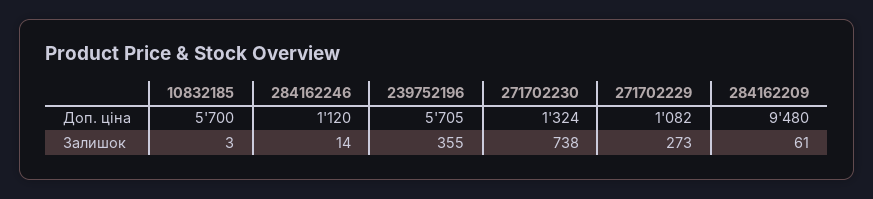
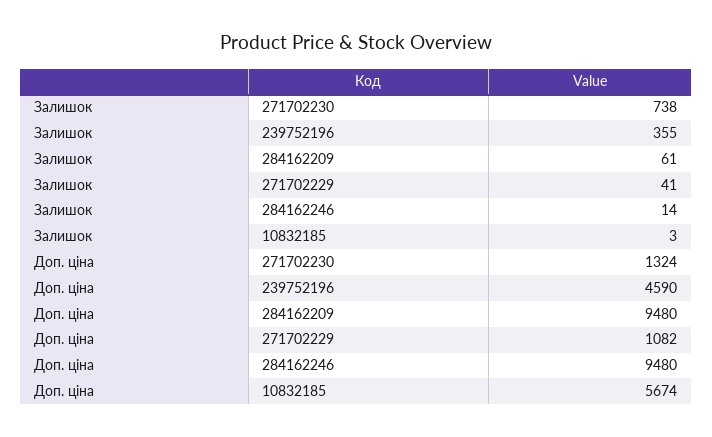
  {
    "10832185": {
-     "Доп. ціна": 5700,
+     "Доп. ціна": 5674,
      "Залишок": 3
    },
    "284162246": {
-     "Доп. ціна": 1120,
+     "Доп. ціна": 9480,
      "Залишок": 14
    },
    "239752196": {
-     "Доп. ціна": 5705,
+     "Доп. ціна": 4590,
      "Залишок": 355
    },
    "271702230": {
      "Доп. ціна": 1324,
      "Залишок": 738
    },
    "271702229": {
      "Доп. ціна": 1082,
-     "Залишок": 273
+     "Залишок": 41
    },
    "284162209": {
      "Доп. ціна": 9480,
      "Залишок": 61
    }
  }

